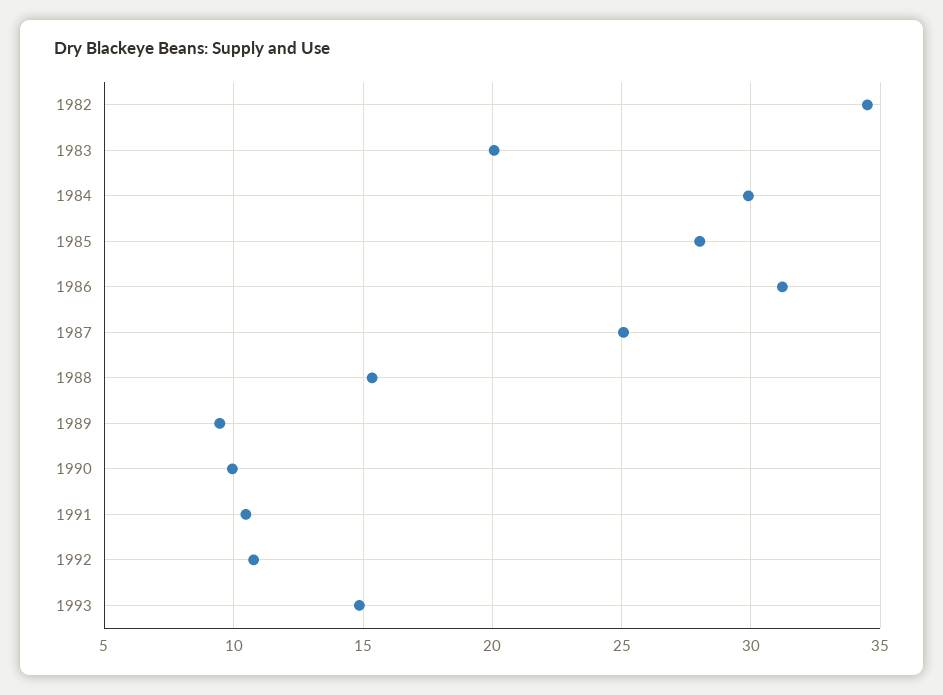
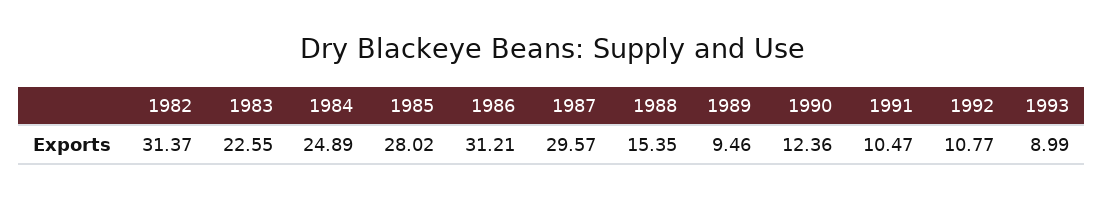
  {
-   "1982": 34.5,
+   "1982": 31.37,
-   "1983": 20,
+   "1983": 22.55,
-   "1984": 30,
+   "1984": 24.89,
    "1985": 28.02,
    "1986": 31.21,
-   "1987": 25,
+   "1987": 29.57,
    "1988": 15.35,
    "1989": 9.46,
-   "1990": 10,
+   "1990": 12.36,
    "1991": 10.47,
    "1992": 10.77,
-   "1993": 15
+   "1993": 8.99
  }

